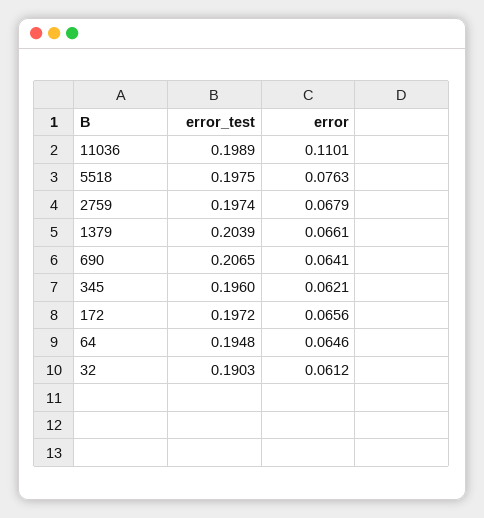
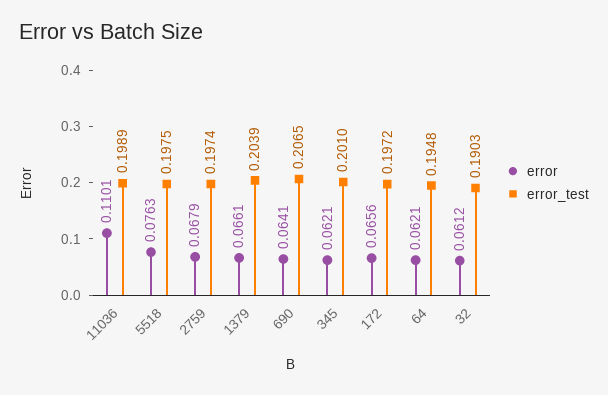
  {
    "error_test": {
      "11036": 0.1989,
      "5518": 0.1975,
      "2759": 0.1974,
      "1379": 0.2039,
      "690": 0.2065,
-     "345": 0.196,
+     "345": 0.201,
      "172": 0.1972,
      "64": 0.1948,
      "32": 0.1903
    },
    "error": {
      "11036": 0.1101,
      "5518": 0.0763,
      "2759": 0.0679,
      "1379": 0.0661,
      "690": 0.0641,
      "345": 0.0621,
      "172": 0.0656,
-     "64": 0.0646,
+     "64": 0.0621,
      "32": 0.0612
    }
  }

